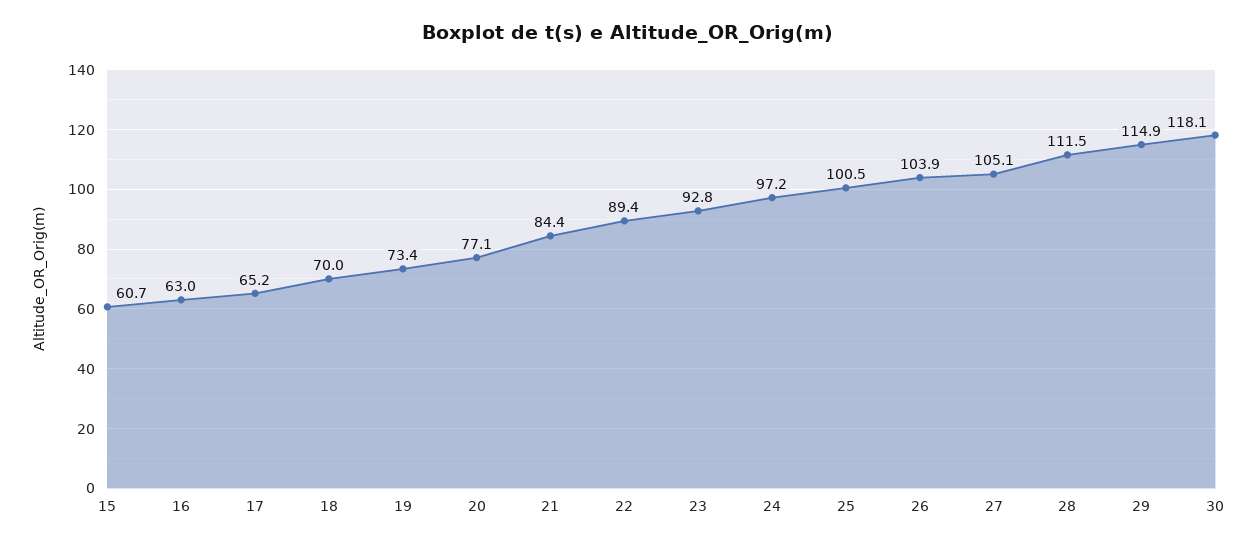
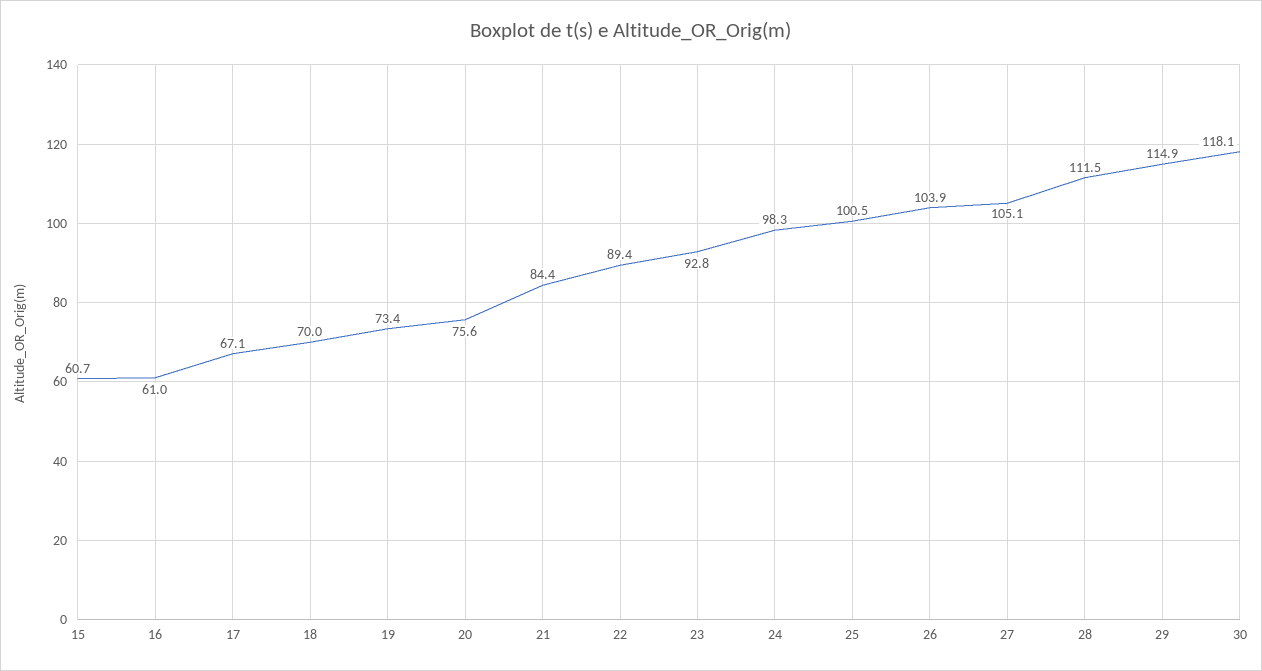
  {
    "15": 60.7,
-   "16": 63,
+   "16": 61,
-   "17": 65.2,
+   "17": 67.1,
    "18": 70,
    "19": 73.4,
-   "20": 77.1,
+   "20": 75.6,
    "21": 84.4,
    "22": 89.4,
    "23": 92.8,
-   "24": 97.2,
+   "24": 98.3,
    "25": 100.5,
    "26": 103.9,
    "27": 105.1,
    "28": 111.5,
    "29": 114.9,
    "30": 118.1
  }

